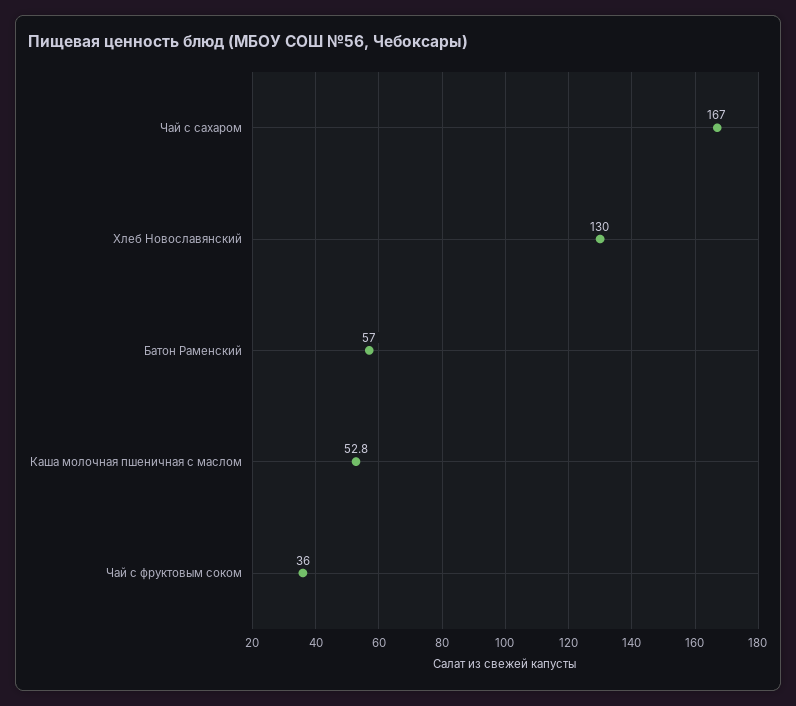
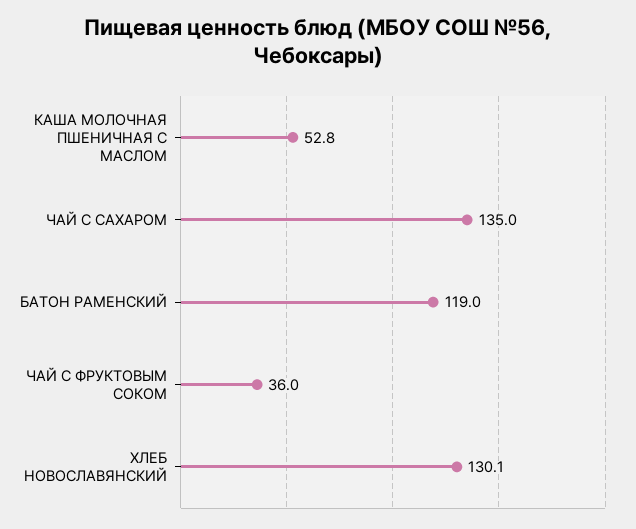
  {
-   "Чай с сахаром": 167,
+   "Чай с сахаром": 135,
-   "Хлеб Новославянский": 130,
+   "Хлеб Новославянский": 130.1,
-   "Батон Раменский": 57,
+   "Батон Раменский": 119,
    "Каша молочная пшеничная с маслом": 52.8,
    "Чай с фруктовым соком": 36
  }

